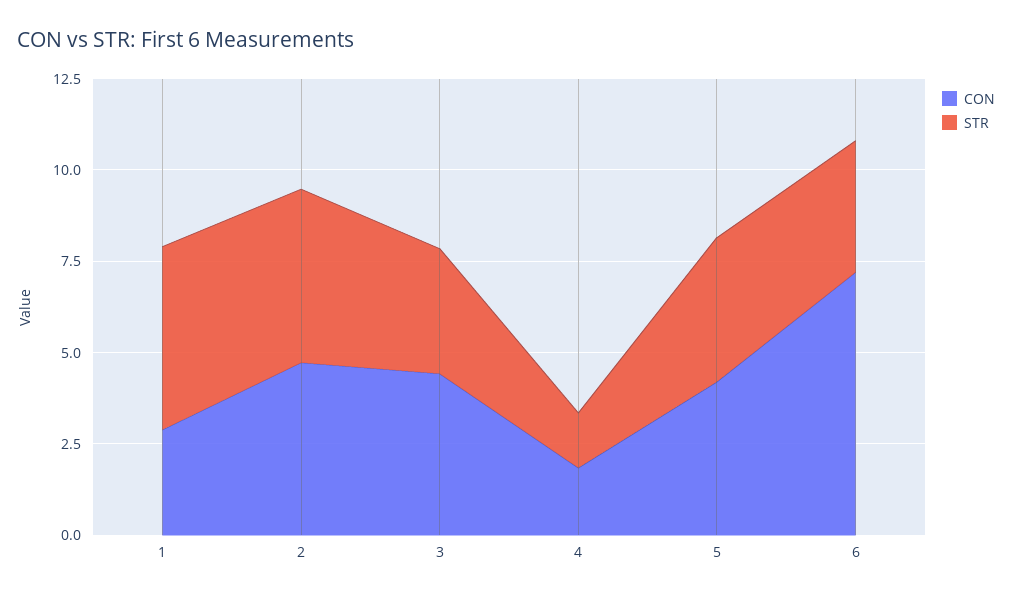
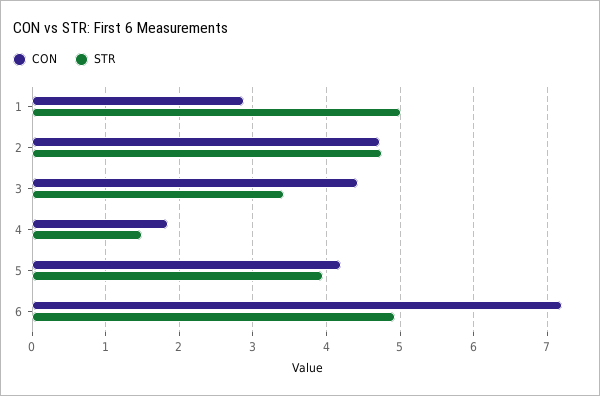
  {
    "CON": {
      "1": 2.9,
      "2": 4.7,
      "3": 4.4,
      "4": 1.8,
      "5": 4.2,
      "6": 7.2
    },
    "STR": {
      "1": 5,
      "2": 4.8,
      "3": 3.4,
      "4": 1.5,
      "5": 4,
-     "6": 3.5
+     "6": 4.9
    }
  }

